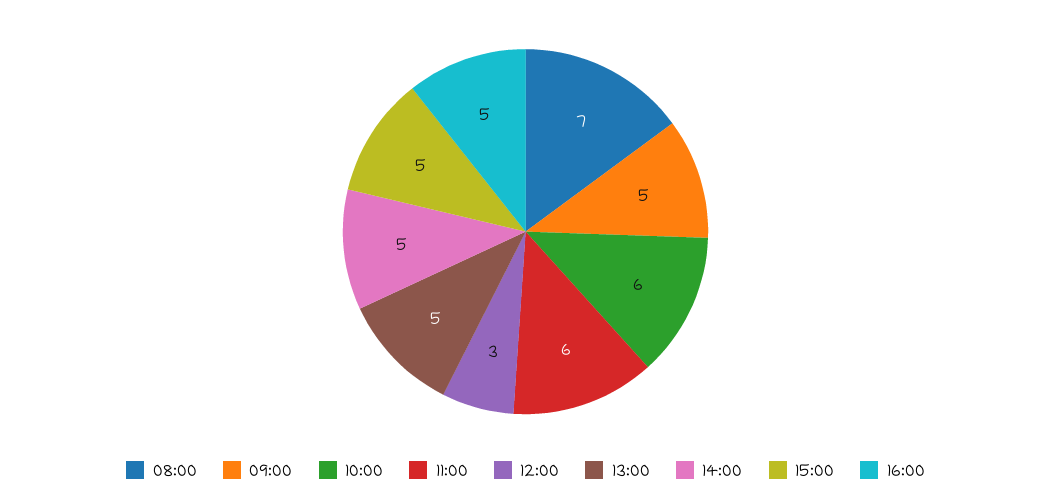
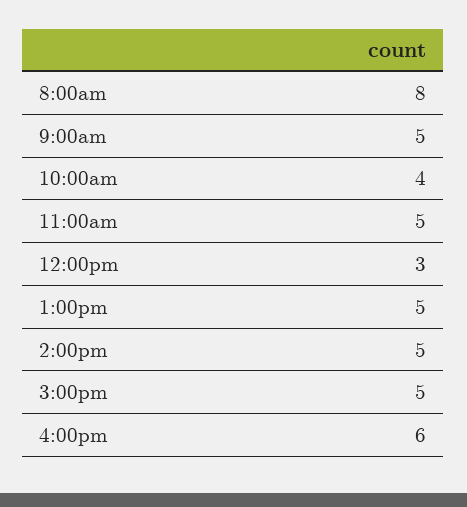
  {
-   "08:00": 7,
+   "08:00": 8,
    "09:00": 5,
-   "10:00": 6,
+   "10:00": 4,
-   "11:00": 6,
+   "11:00": 5,
    "12:00": 3,
    "13:00": 5,
    "14:00": 5,
    "15:00": 5,
-   "16:00": 5
+   "16:00": 6
  }

